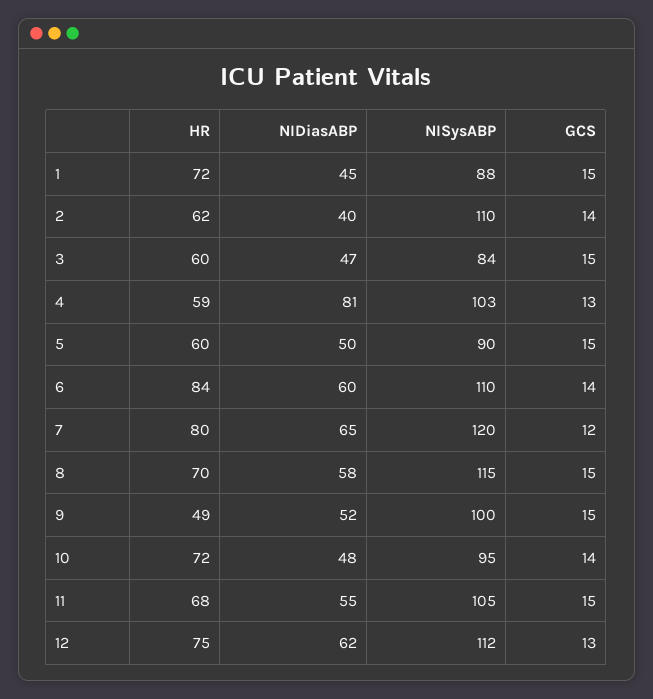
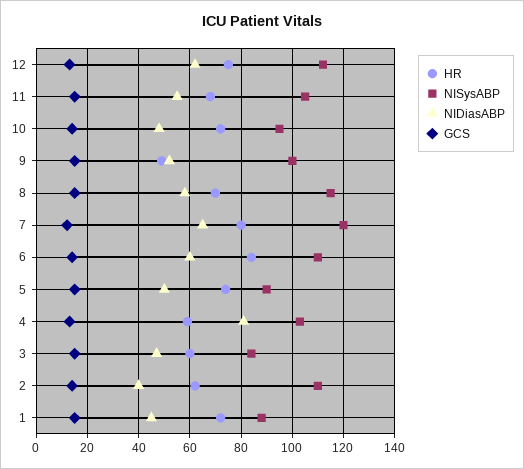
  {
    "HR": {
      "1": 72,
      "2": 62,
      "3": 60,
      "4": 59,
-     "5": 60,
+     "5": 75,
      "6": 84,
      "7": 80,
      "8": 70,
      "9": 49,
      "10": 72,
      "11": 68,
      "12": 75
    },
    "NIDiasABP": {
      "1": 45,
      "2": 40,
      "3": 47,
      "4": 81,
      "5": 50,
      "6": 60,
      "7": 65,
      "8": 58,
      "9": 52,
      "10": 48,
      "11": 55,
      "12": 62
    },
    "NISysABP": {
      "1": 88,
      "2": 110,
      "3": 84,
      "4": 103,
      "5": 90,
      "6": 110,
      "7": 120,
      "8": 115,
      "9": 100,
      "10": 95,
      "11": 105,
      "12": 112
    },
    "GCS": {
      "1": 15,
      "2": 14,
      "3": 15,
      "4": 13,
      "5": 15,
      "6": 14,
      "7": 12,
      "8": 15,
      "9": 15,
      "10": 14,
      "11": 15,
      "12": 13
    }
  }

